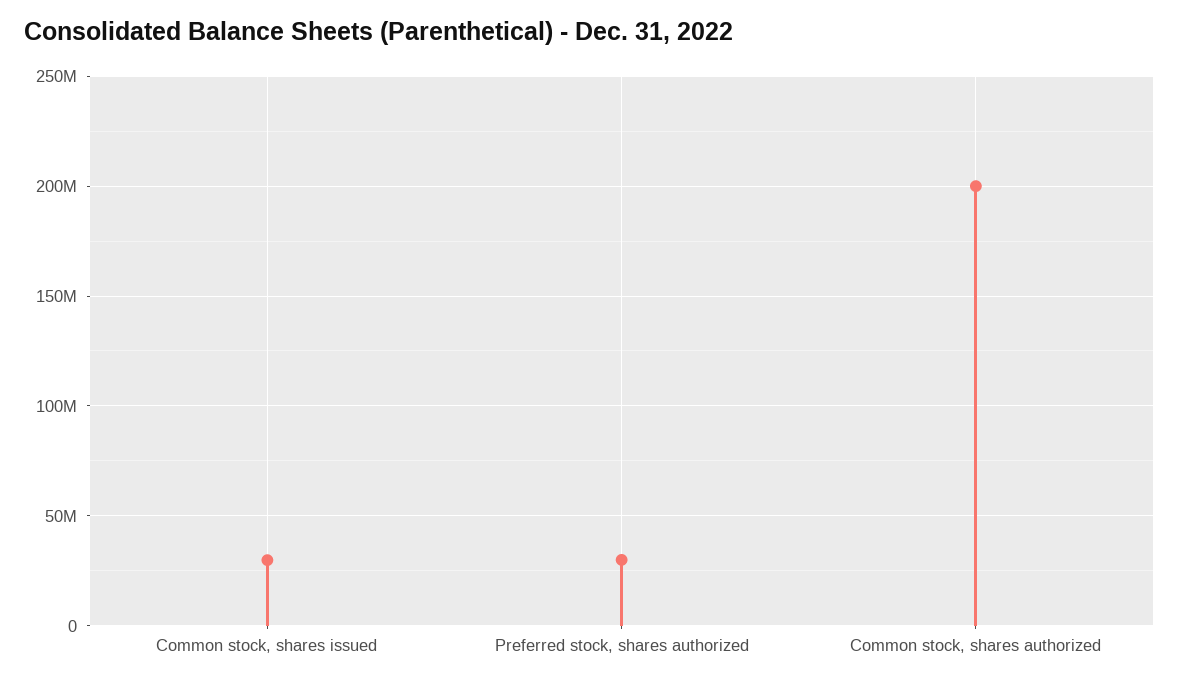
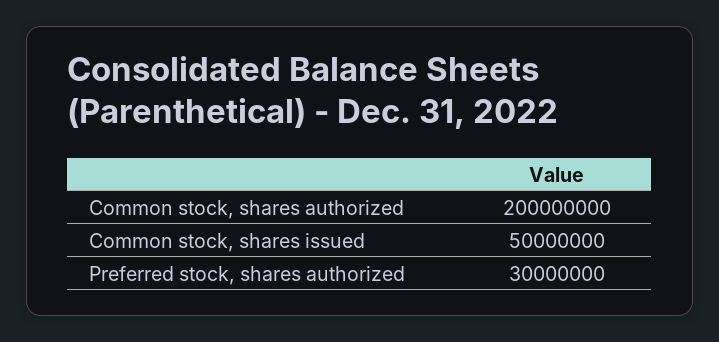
  {
-   "Common stock, shares issued": 30000000,
+   "Common stock, shares issued": 50000000,
    "Preferred stock, shares authorized": 30000000,
    "Common stock, shares authorized": 200000000
  }

